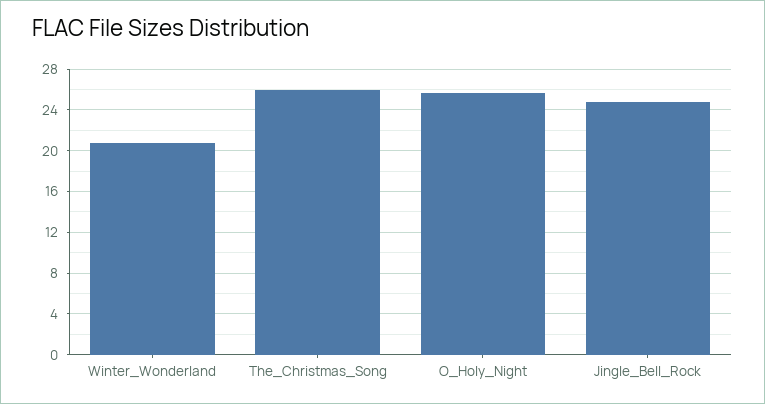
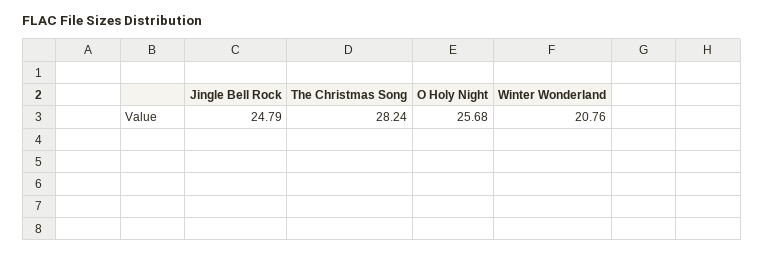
  {
    "Winter_Wonderland": 20.76,
-   "The_Christmas_Song": 26,
+   "The_Christmas_Song": 28.24,
    "O_Holy_Night": 25.68,
    "Jingle_Bell_Rock": 24.79
  }

